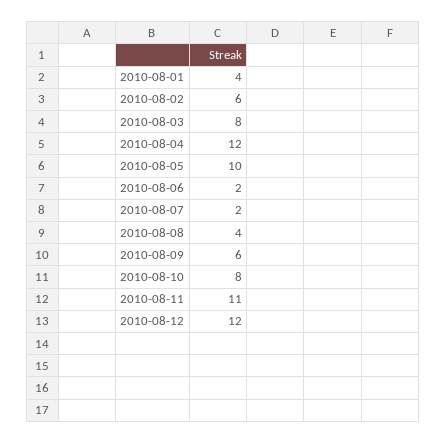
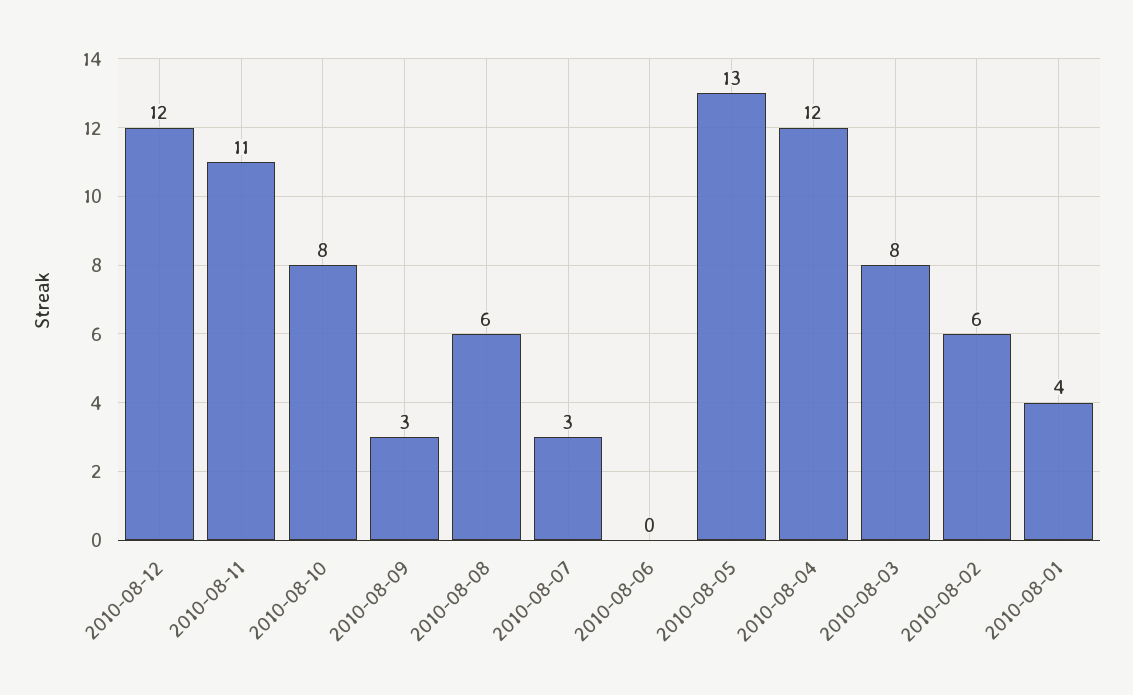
  {
    "2010-08-01": 4,
    "2010-08-02": 6,
    "2010-08-03": 8,
    "2010-08-04": 12,
-   "2010-08-05": 10,
+   "2010-08-05": 13,
-   "2010-08-06": 2,
+   "2010-08-06": 0,
-   "2010-08-07": 2,
+   "2010-08-07": 3,
-   "2010-08-08": 4,
+   "2010-08-08": 6,
-   "2010-08-09": 6,
+   "2010-08-09": 3,
    "2010-08-10": 8,
    "2010-08-11": 11,
    "2010-08-12": 12
  }

